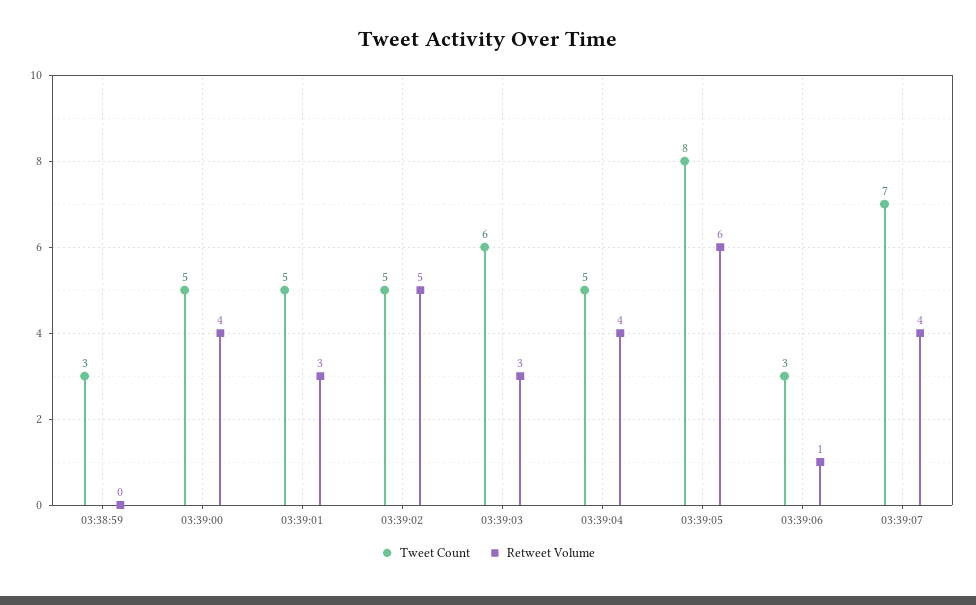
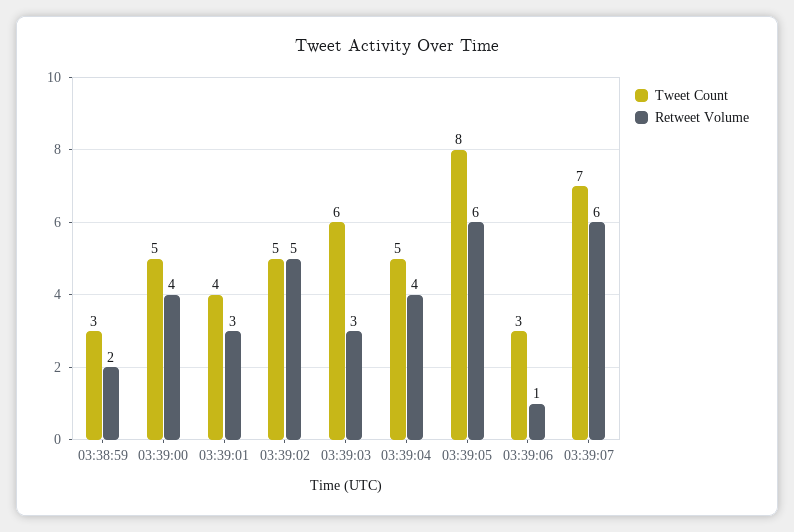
  {
    "Tweet Count": {
      "03:38:59": 3,
      "03:39:00": 5,
-     "03:39:01": 5,
+     "03:39:01": 4,
      "03:39:02": 5,
      "03:39:03": 6,
      "03:39:04": 5,
      "03:39:05": 8,
      "03:39:06": 3,
      "03:39:07": 7
    },
    "Retweet Volume": {
-     "03:38:59": 0,
+     "03:38:59": 2,
      "03:39:00": 4,
      "03:39:01": 3,
      "03:39:02": 5,
      "03:39:03": 3,
      "03:39:04": 4,
      "03:39:05": 6,
      "03:39:06": 1,
-     "03:39:07": 4
+     "03:39:07": 6
    }
  }

